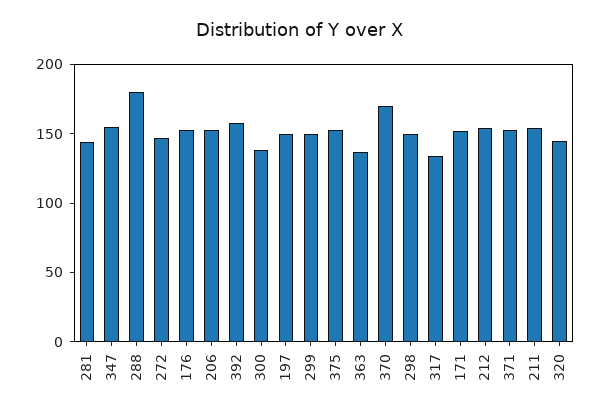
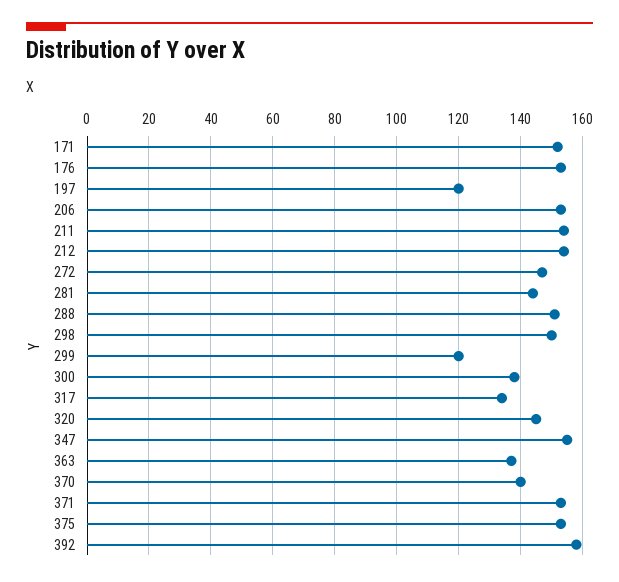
  {
    "281": 145,
    "347": 155,
-   "288": 180,
+   "288": 150,
    "272": 145,
    "176": 155,
    "206": 155,
    "392": 160,
    "300": 140,
-   "197": 150,
+   "197": 120,
-   "299": 150,
+   "299": 120,
    "375": 155,
    "363": 135,
-   "370": 170,
+   "370": 140,
    "298": 150,
    "317": 135,
    "171": 150,
    "212": 155,
    "371": 155,
    "211": 155,
    "320": 145
  }

